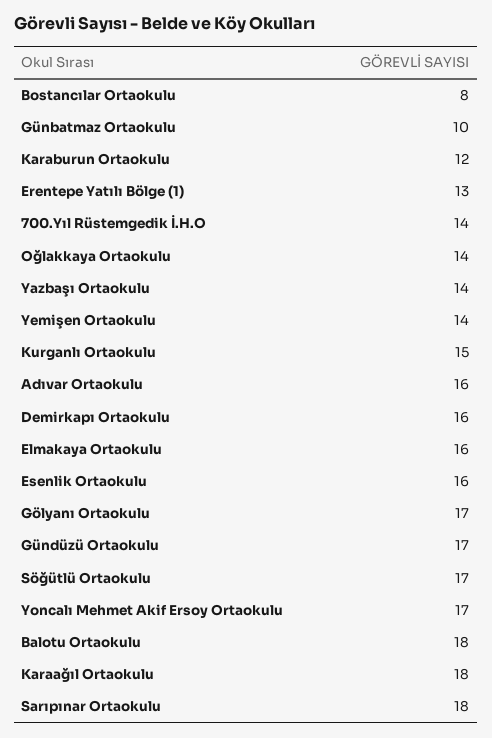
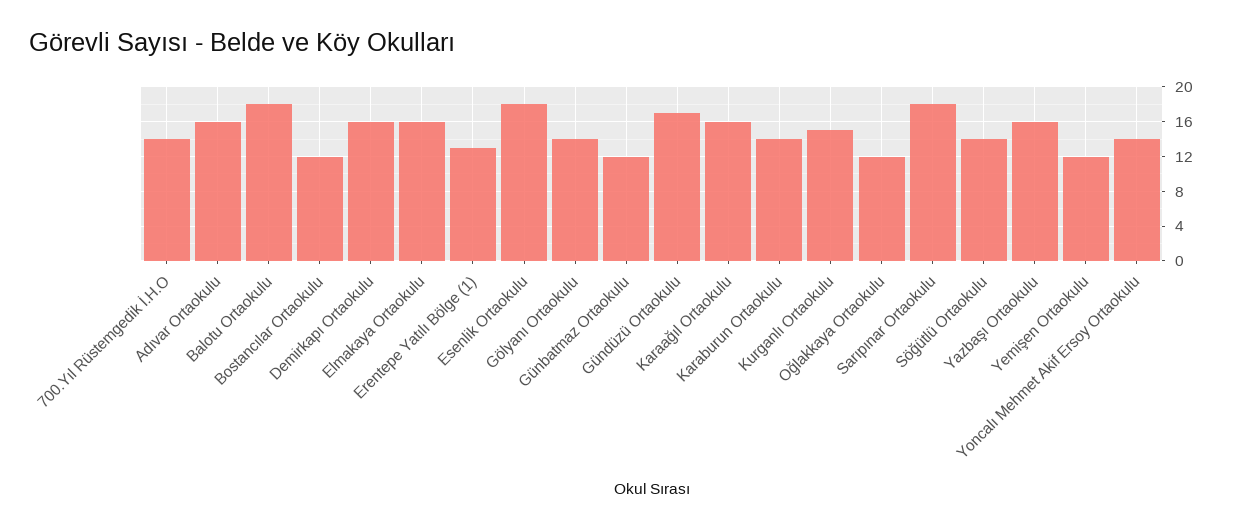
  {
-   "Bostancılar Ortaokulu": 8,
+   "Bostancılar Ortaokulu": 12,
-   "Günbatmaz Ortaokulu": 10,
+   "Günbatmaz Ortaokulu": 12,
-   "Karaburun Ortaokulu": 12,
+   "Karaburun Ortaokulu": 14,
    "Erentepe Yatılı Bölge (1)": 13,
    "700.Yıl Rüstemgedik İ.H.O": 14,
-   "Oğlakkaya Ortaokulu": 14,
+   "Oğlakkaya Ortaokulu": 12,
-   "Yazbaşı Ortaokulu": 14,
+   "Yazbaşı Ortaokulu": 16,
-   "Yemişen Ortaokulu": 14,
+   "Yemişen Ortaokulu": 12,
    "Kurganlı Ortaokulu": 15,
    "Adıvar Ortaokulu": 16,
    "Demirkapı Ortaokulu": 16,
    "Elmakaya Ortaokulu": 16,
-   "Esenlik Ortaokulu": 16,
+   "Esenlik Ortaokulu": 18,
-   "Gölyanı Ortaokulu": 17,
+   "Gölyanı Ortaokulu": 14,
    "Gündüzü Ortaokulu": 17,
-   "Söğütlü Ortaokulu": 17,
+   "Söğütlü Ortaokulu": 14,
-   "Yoncalı Mehmet Akif Ersoy Ortaokulu": 17,
+   "Yoncalı Mehmet Akif Ersoy Ortaokulu": 14,
    "Balotu Ortaokulu": 18,
-   "Karaağıl Ortaokulu": 18,
+   "Karaağıl Ortaokulu": 16,
    "Sarıpınar Ortaokulu": 18
  }

